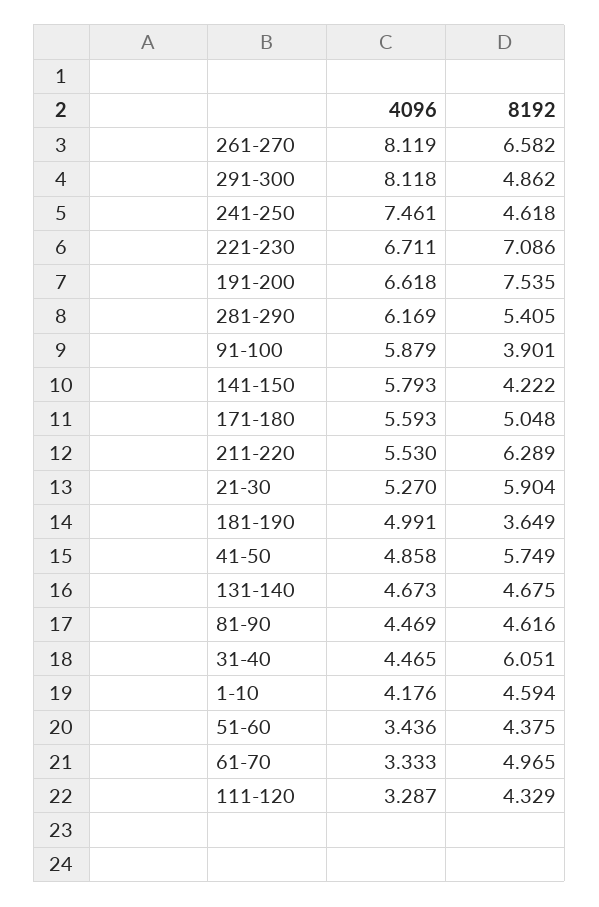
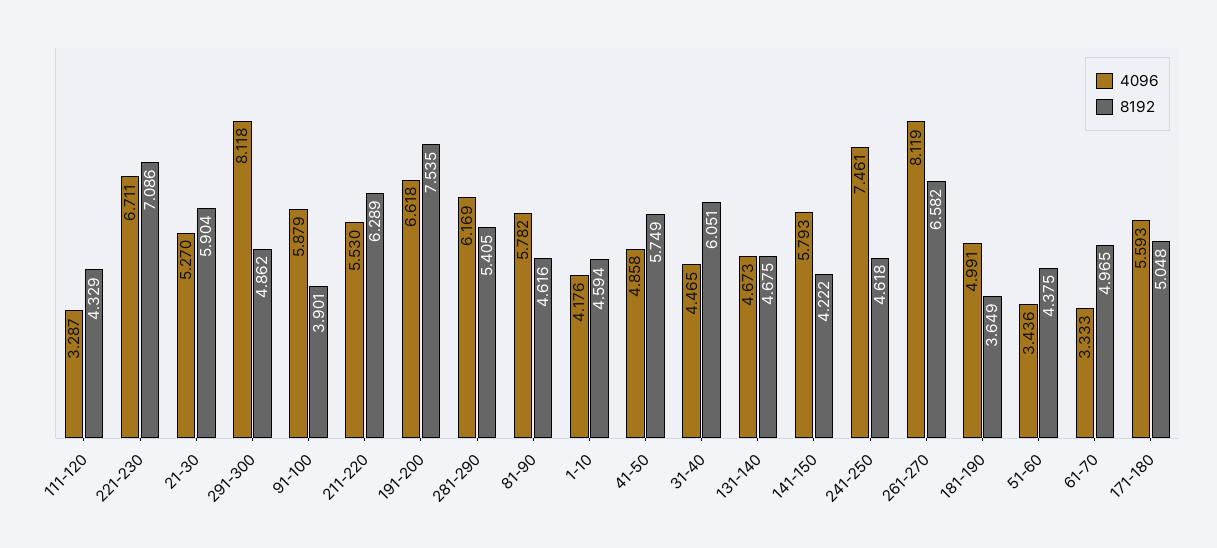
  {
    "4096": {
      "261-270": 8.119,
      "291-300": 8.118,
      "241-250": 7.461,
      "221-230": 6.711,
      "191-200": 6.618,
      "281-290": 6.169,
      "91-100": 5.879,
      "141-150": 5.793,
      "171-180": 5.593,
      "211-220": 5.53,
      "21-30": 5.27,
      "181-190": 4.991,
      "41-50": 4.858,
      "131-140": 4.673,
-     "81-90": 4.469,
+     "81-90": 5.782,
      "31-40": 4.465,
      "1-10": 4.176,
      "51-60": 3.436,
      "61-70": 3.333,
      "111-120": 3.287
    },
    "8192": {
      "261-270": 6.582,
      "291-300": 4.862,
      "241-250": 4.618,
      "221-230": 7.086,
      "191-200": 7.535,
      "281-290": 5.405,
      "91-100": 3.901,
      "141-150": 4.222,
      "171-180": 5.048,
      "211-220": 6.289,
      "21-30": 5.904,
      "181-190": 3.649,
      "41-50": 5.749,
      "131-140": 4.675,
      "81-90": 4.616,
      "31-40": 6.051,
      "1-10": 4.594,
      "51-60": 4.375,
      "61-70": 4.965,
      "111-120": 4.329
    }
  }

